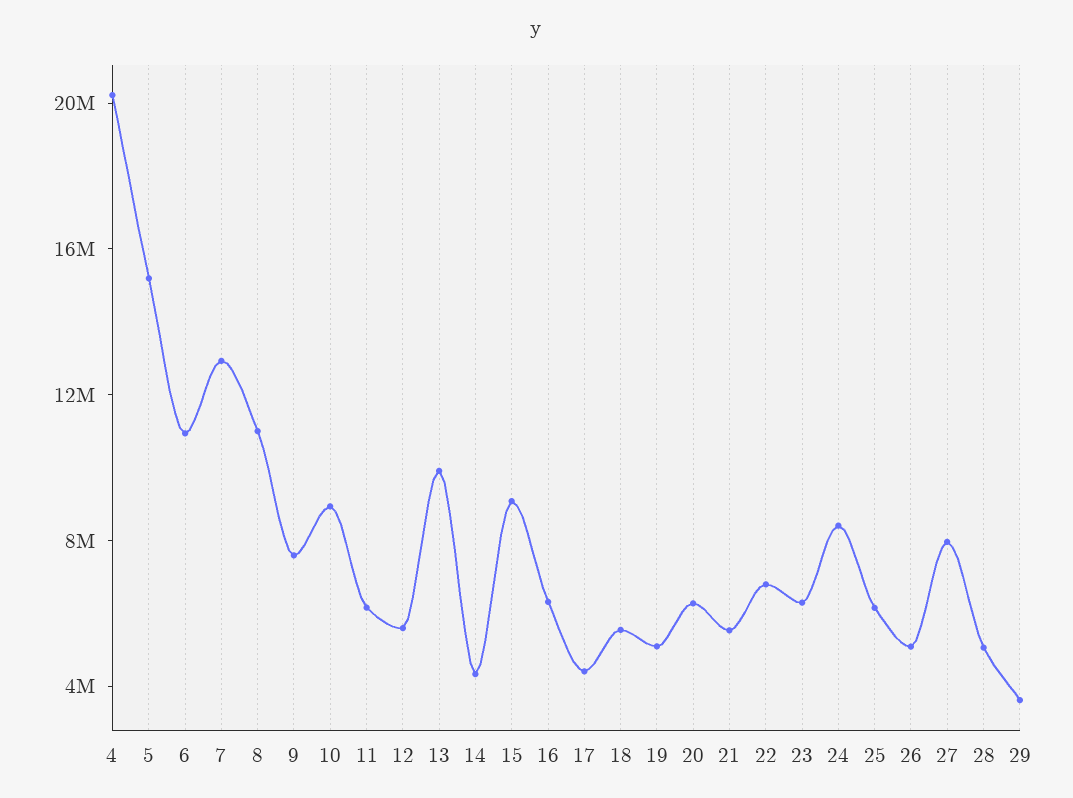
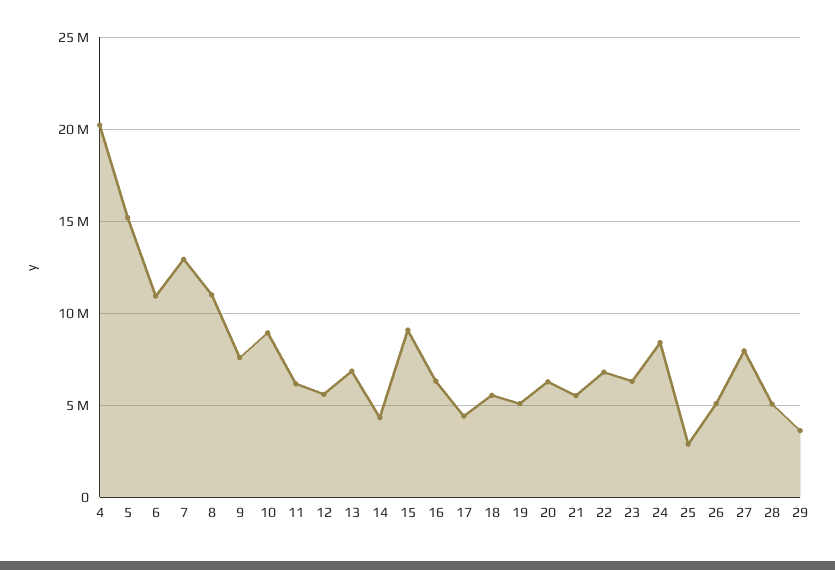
  {
    "4": 20000000,
    "5": 15000000,
    "6": 11000000,
    "7": 13000000,
    "8": 11000000,
    "9": 7500000,
    "10": 9000000,
    "11": 6000000,
    "12": 5500000,
-   "13": 10000000,
+   "13": 7000000,
    "14": 4500000,
    "15": 9000000,
    "16": 6500000,
    "17": 4500000,
    "18": 5500000,
    "19": 5000000,
    "20": 6500000,
    "21": 5500000,
    "22": 7000000,
    "23": 6500000,
    "24": 8500000,
-   "25": 6000000,
+   "25": 3000000,
    "26": 5000000,
    "27": 8000000,
    "28": 5000000,
    "29": 3500000
  }

